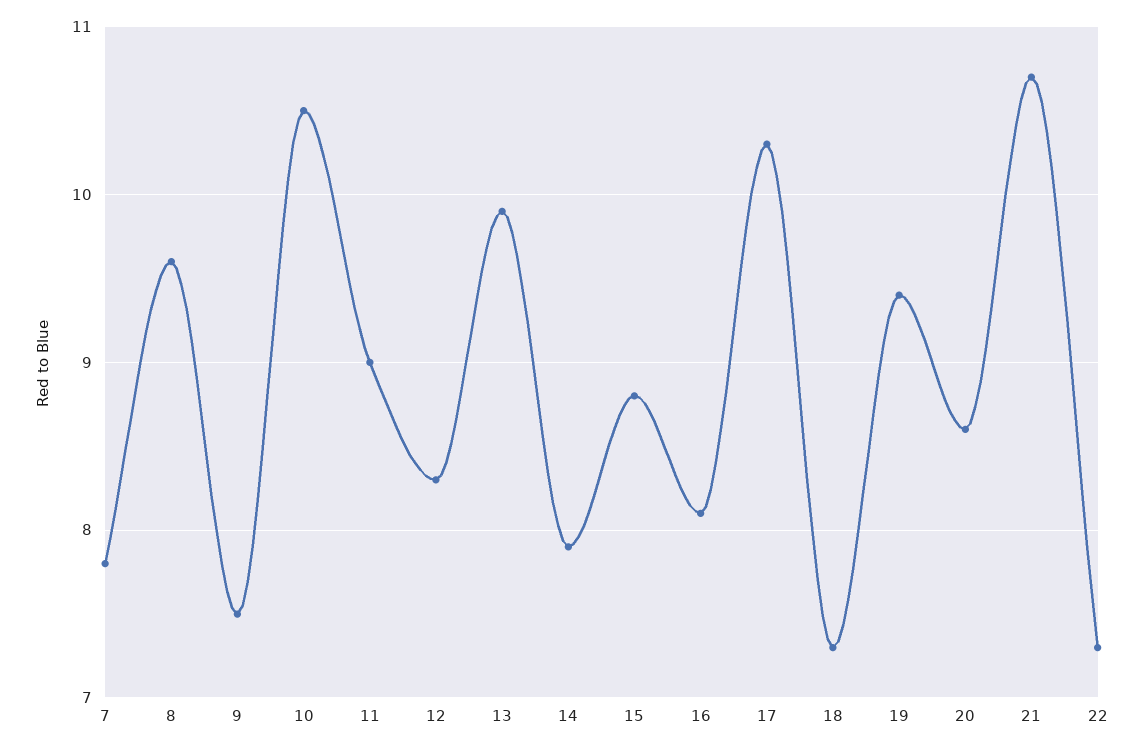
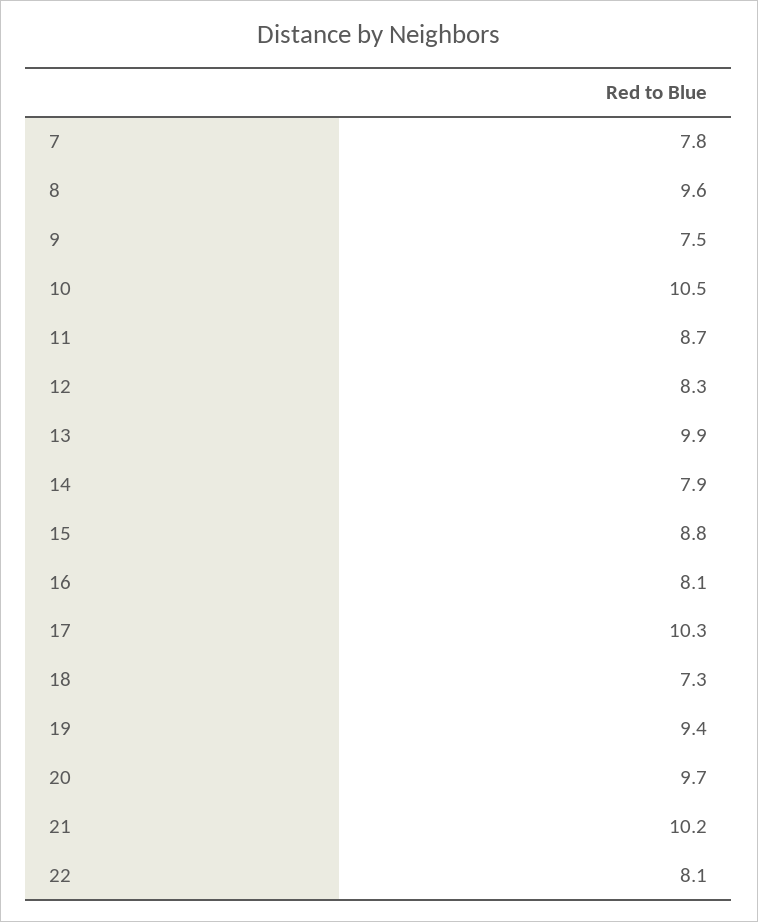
  {
    "7": 7.8,
    "8": 9.6,
    "9": 7.5,
    "10": 10.5,
-   "11": 9,
+   "11": 8.7,
    "12": 8.3,
    "13": 9.9,
    "14": 7.9,
    "15": 8.8,
    "16": 8.1,
    "17": 10.3,
    "18": 7.3,
    "19": 9.4,
-   "20": 8.6,
+   "20": 9.7,
-   "21": 10.7,
+   "21": 10.2,
-   "22": 7.3
+   "22": 8.1
  }

